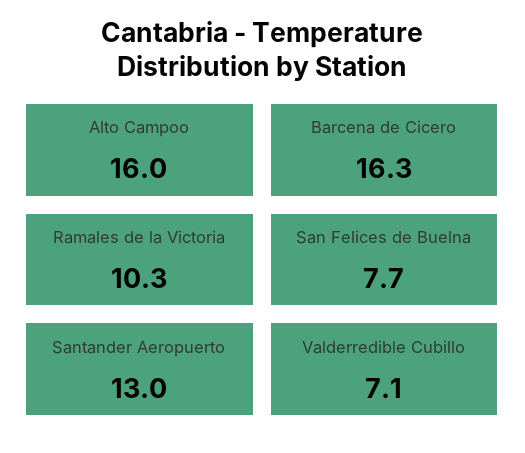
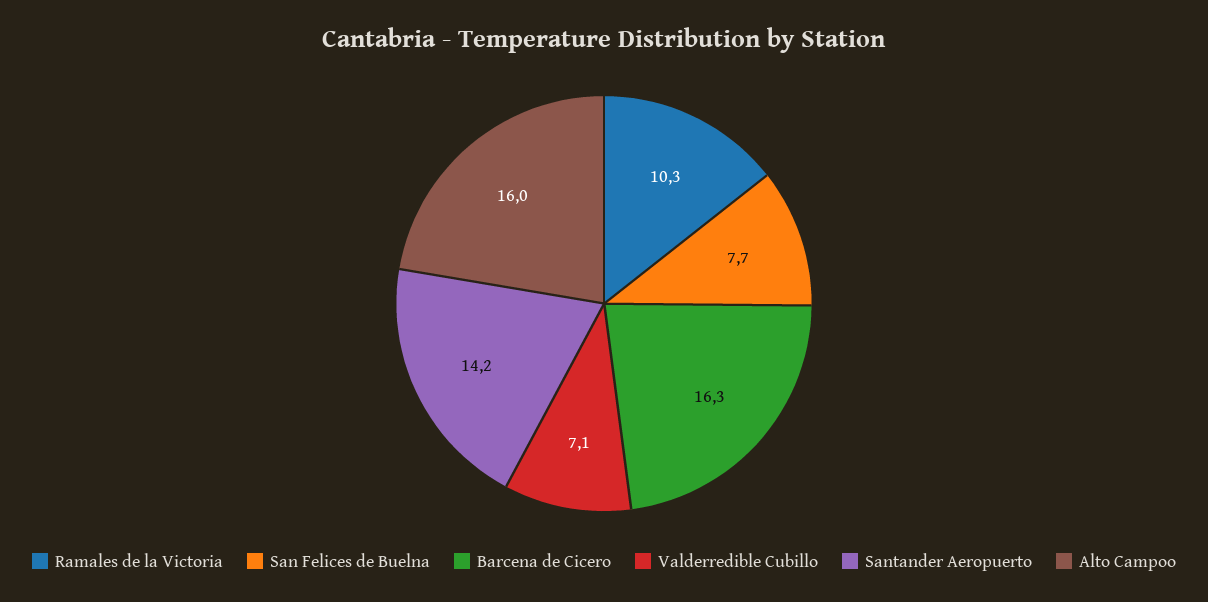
  {
    "Alto Campoo": 16,
    "Barcena de Cicero": 16.3,
    "Ramales de la Victoria": 10.3,
    "San Felices de Buelna": 7.7,
-   "Santander Aeropuerto": 13,
+   "Santander Aeropuerto": 14.2,
    "Valderredible Cubillo": 7.1
  }

